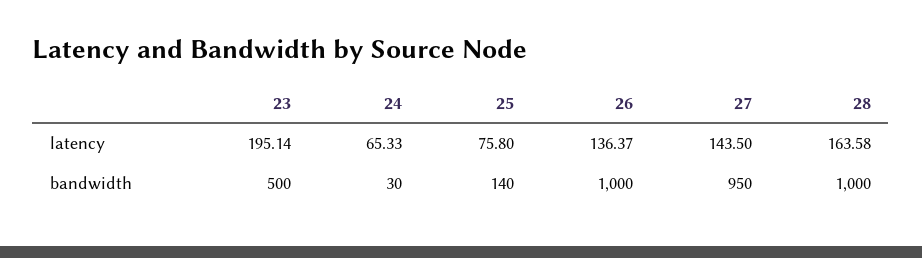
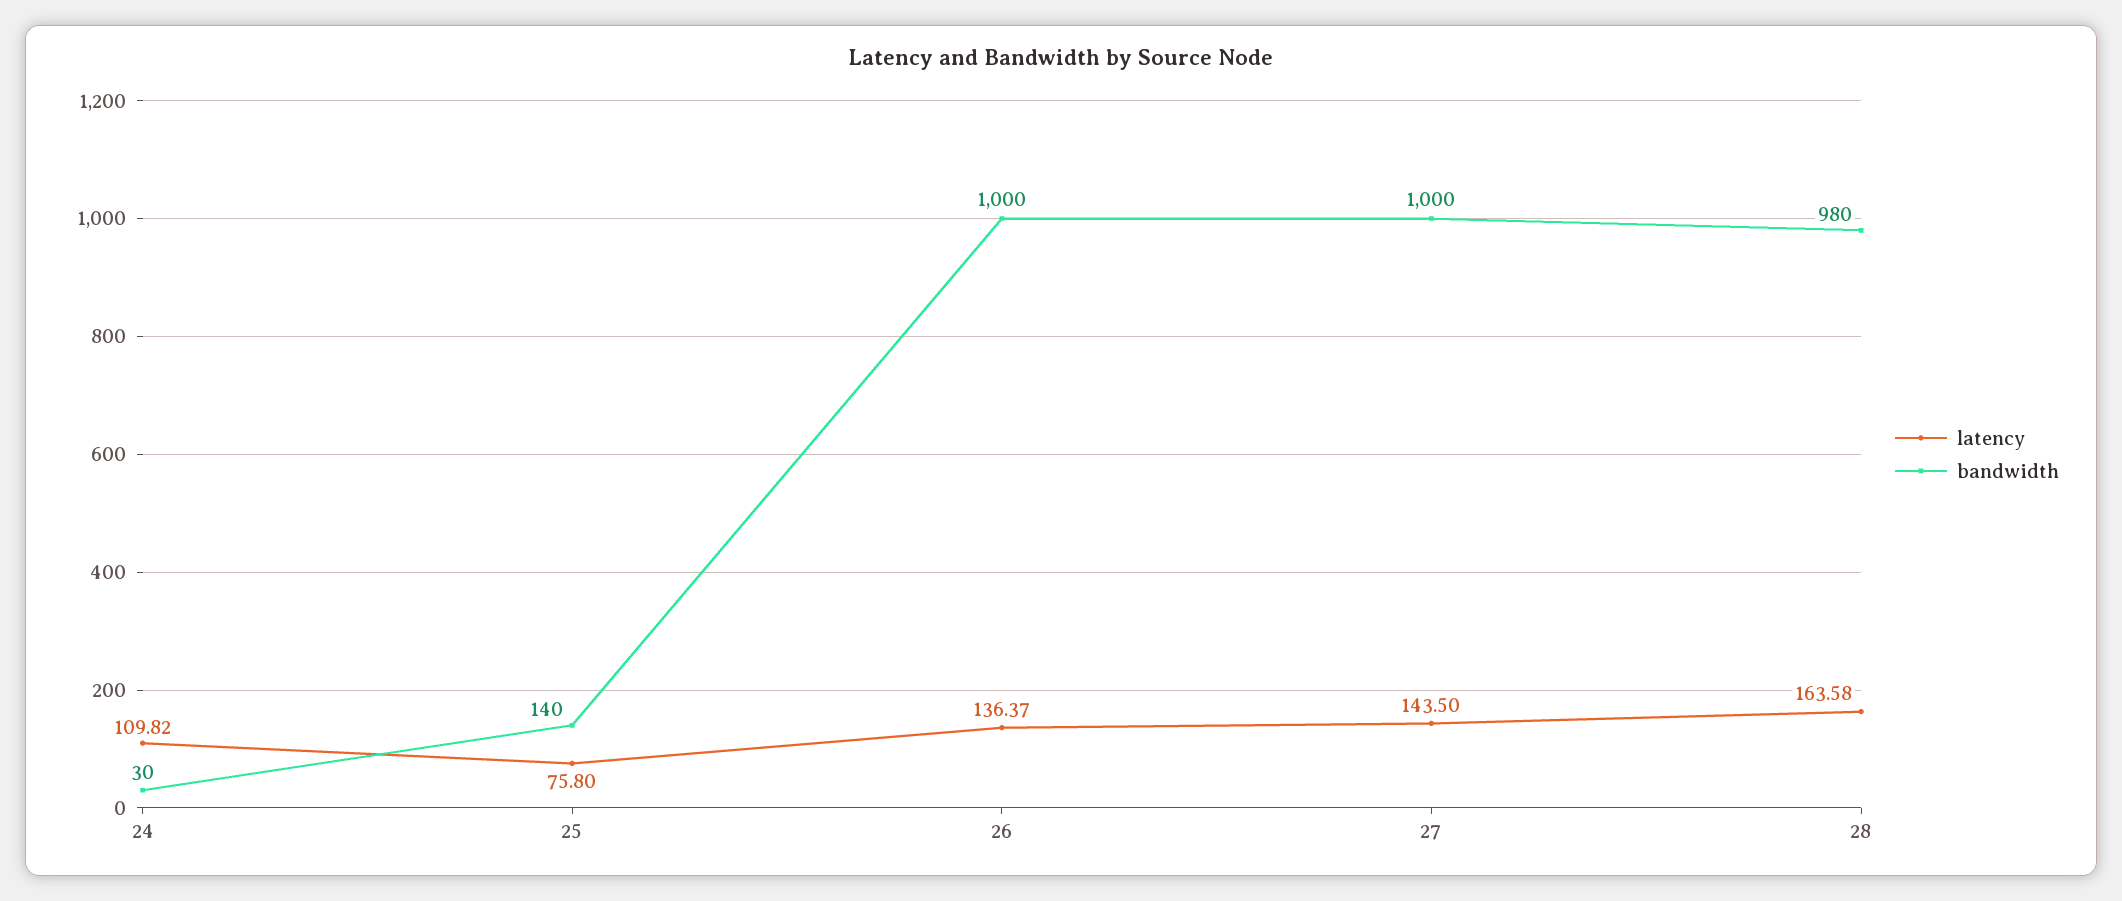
  {
    "latency": {
-     "23": 195.14,
-     "24": 65.33,
+     "24": 109.82,
      "25": 75.8,
      "26": 136.37,
      "27": 143.5,
      "28": 163.58
    },
    "bandwidth": {
-     "23": 500,
      "24": 30,
      "25": 140,
      "26": 1000,
-     "27": 950,
+     "27": 1000,
-     "28": 1000
+     "28": 980
    }
  }

